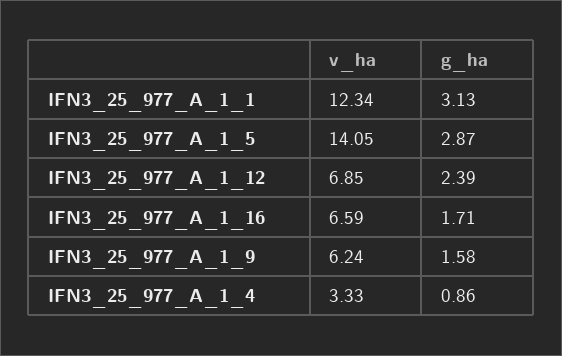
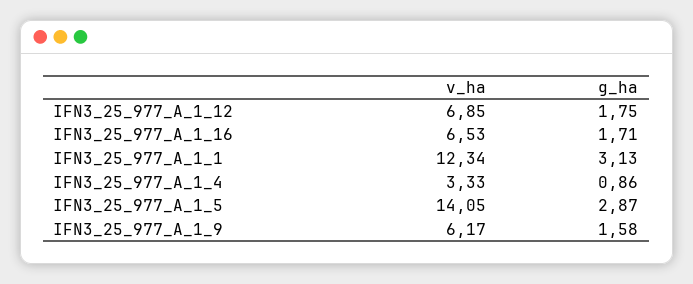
  {
    "v_ha": {
      "IFN3_25_977_A_1_1": 12.34,
      "IFN3_25_977_A_1_5": 14.05,
      "IFN3_25_977_A_1_12": 6.85,
-     "IFN3_25_977_A_1_16": 6.59,
+     "IFN3_25_977_A_1_16": 6.53,
-     "IFN3_25_977_A_1_9": 6.24,
+     "IFN3_25_977_A_1_9": 6.17,
      "IFN3_25_977_A_1_4": 3.33
    },
    "g_ha": {
      "IFN3_25_977_A_1_1": 3.13,
      "IFN3_25_977_A_1_5": 2.87,
-     "IFN3_25_977_A_1_12": 2.39,
+     "IFN3_25_977_A_1_12": 1.75,
      "IFN3_25_977_A_1_16": 1.71,
      "IFN3_25_977_A_1_9": 1.58,
      "IFN3_25_977_A_1_4": 0.86
    }
  }

